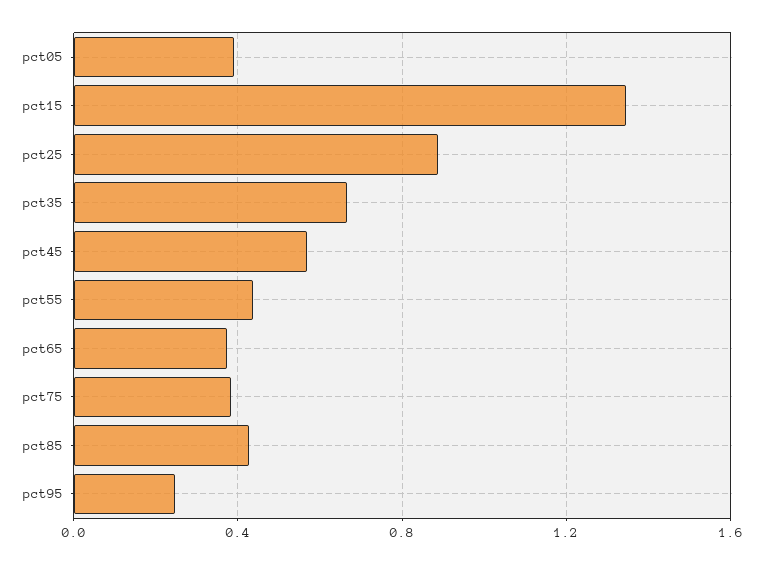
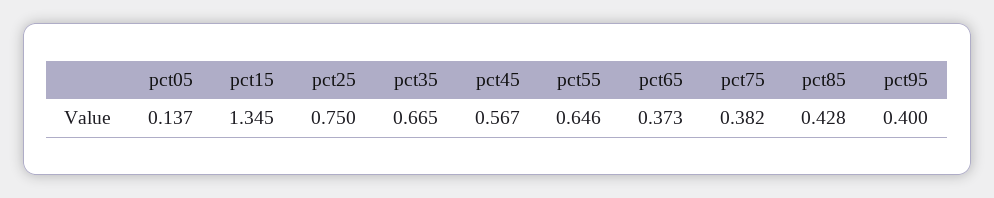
  {
-   "pct05": 0.4,
+   "pct05": 0.137,
    "pct15": 1.345,
-   "pct25": 0.9,
+   "pct25": 0.75,
    "pct35": 0.665,
    "pct45": 0.567,
-   "pct55": 0.45,
+   "pct55": 0.646,
    "pct65": 0.373,
    "pct75": 0.382,
    "pct85": 0.428,
-   "pct95": 0.25
+   "pct95": 0.4
  }

